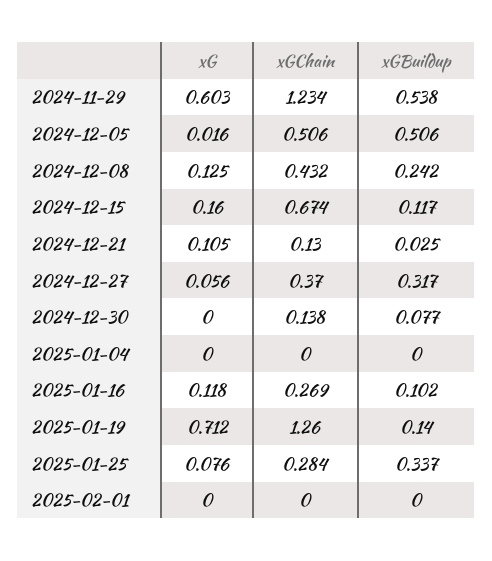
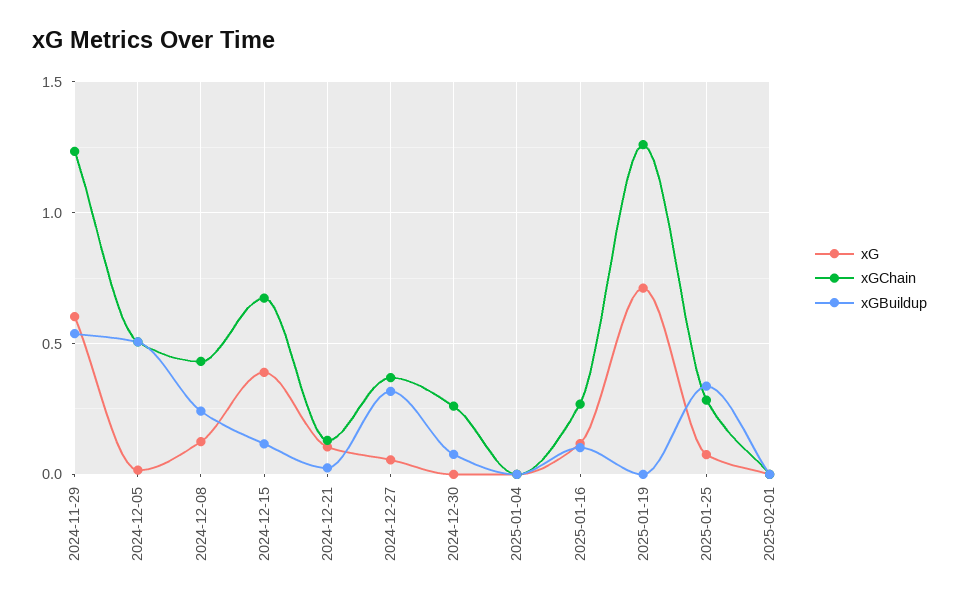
  {
    "xG": {
      "2024-11-29": 0.603,
      "2024-12-05": 0.016,
      "2024-12-08": 0.125,
-     "2024-12-15": 0.16,
+     "2024-12-15": 0.4,
      "2024-12-21": 0.105,
      "2024-12-27": 0.056,
      "2024-12-30": 0,
      "2025-01-04": 0,
      "2025-01-16": 0.118,
      "2025-01-19": 0.712,
      "2025-01-25": 0.076,
      "2025-02-01": 0
    },
    "xGChain": {
      "2024-11-29": 1.234,
      "2024-12-05": 0.506,
      "2024-12-08": 0.432,
      "2024-12-15": 0.674,
      "2024-12-21": 0.13,
      "2024-12-27": 0.37,
-     "2024-12-30": 0.138,
+     "2024-12-30": 0.25,
      "2025-01-04": 0,
      "2025-01-16": 0.269,
      "2025-01-19": 1.26,
      "2025-01-25": 0.284,
      "2025-02-01": 0
    },
    "xGBuildup": {
      "2024-11-29": 0.538,
      "2024-12-05": 0.506,
      "2024-12-08": 0.242,
      "2024-12-15": 0.117,
      "2024-12-21": 0.025,
      "2024-12-27": 0.317,
      "2024-12-30": 0.077,
      "2025-01-04": 0,
      "2025-01-16": 0.102,
-     "2025-01-19": 0.14,
+     "2025-01-19": 0,
      "2025-01-25": 0.337,
      "2025-02-01": 0
    }
  }

